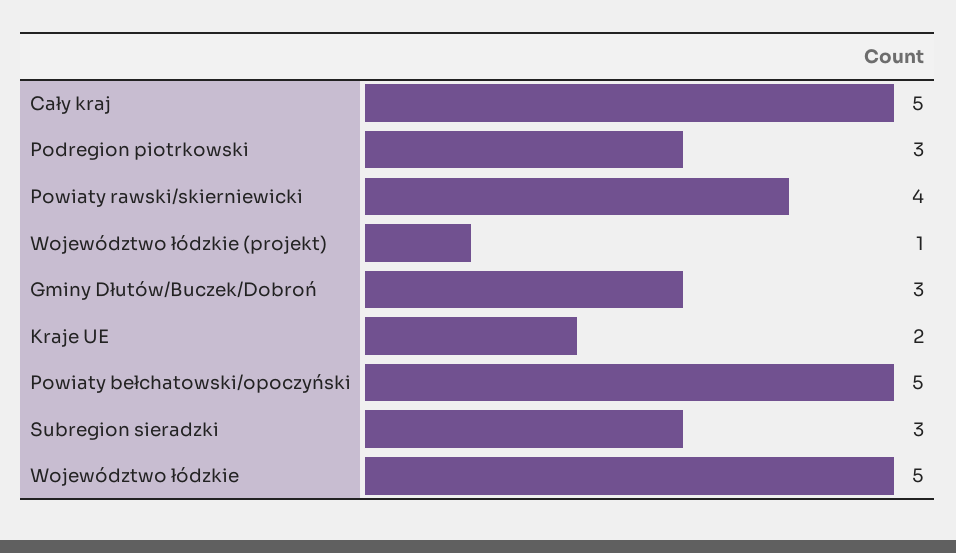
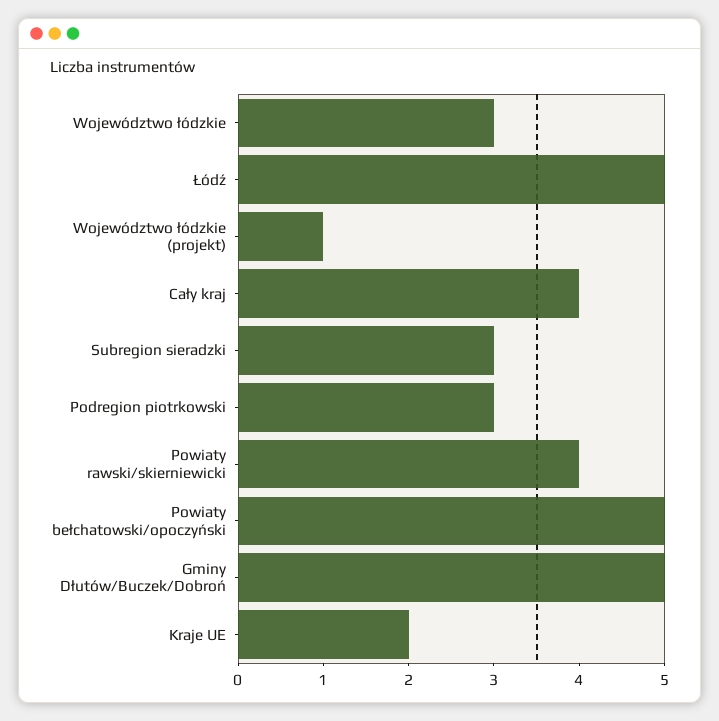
  {
-   "Cały kraj": 5,
+   "Cały kraj": 4,
    "Podregion piotrkowski": 3,
    "Powiaty rawski/skierniewicki": 4,
    "Województwo łódzkie (projekt)": 1,
-   "Gminy Dłutów/Buczek/Dobroń": 3,
+   "Gminy Dłutów/Buczek/Dobroń": 5,
    "Kraje UE": 2,
    "Powiaty bełchatowski/opoczyński": 5,
    "Subregion sieradzki": 3,
-   "Województwo łódzkie": 5
+   "Województwo łódzkie": 3,
+   "Łódź": 5
  }

